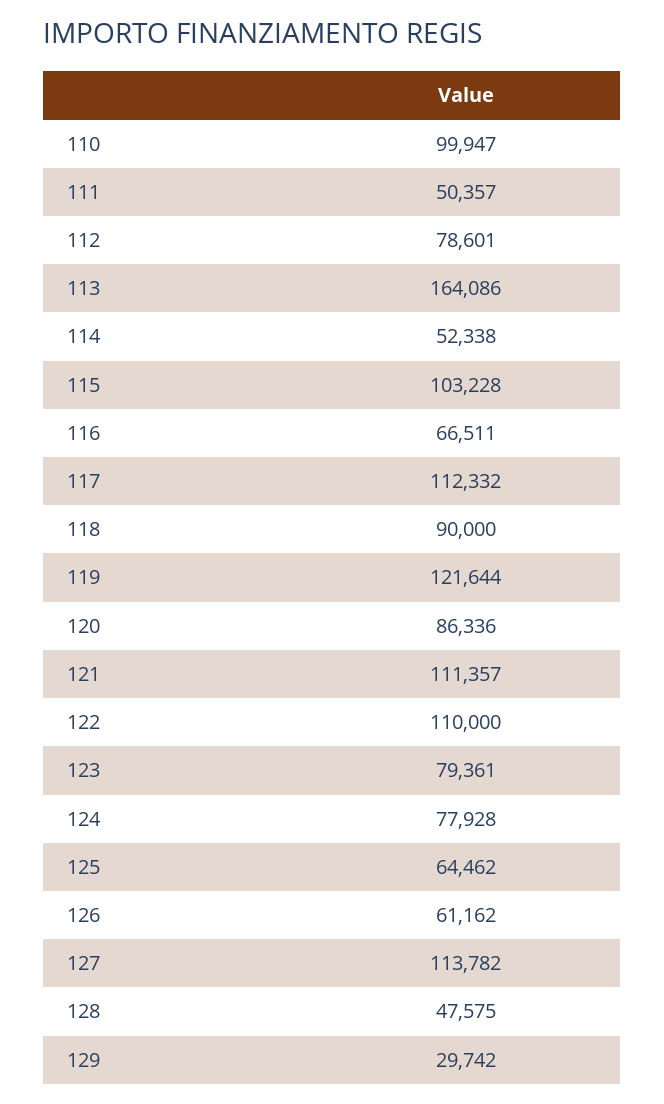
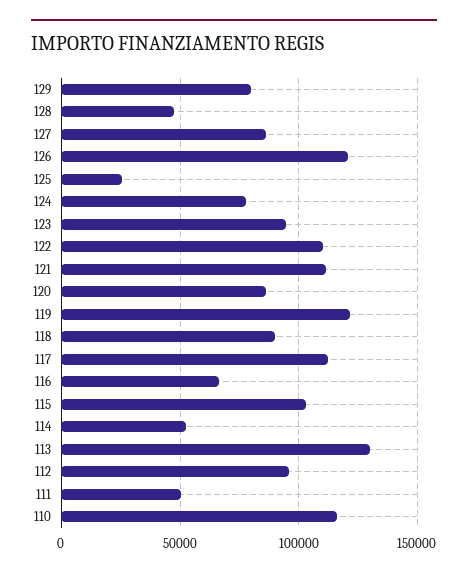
  {
-   "110": 99947,
+   "110": 115000,
    "111": 50357,
-   "112": 78601,
+   "112": 95000,
-   "113": 164086,
+   "113": 130000,
    "114": 52338,
    "115": 103228,
    "116": 66511,
    "117": 112332,
    "118": 90000,
    "119": 121644,
    "120": 86336,
    "121": 111357,
    "122": 110000,
-   "123": 79361,
+   "123": 95000,
    "124": 77928,
-   "125": 64462,
+   "125": 25000,
-   "126": 61162,
+   "126": 120000,
-   "127": 113782,
+   "127": 85000,
    "128": 47575,
-   "129": 29742
+   "129": 80000
  }

